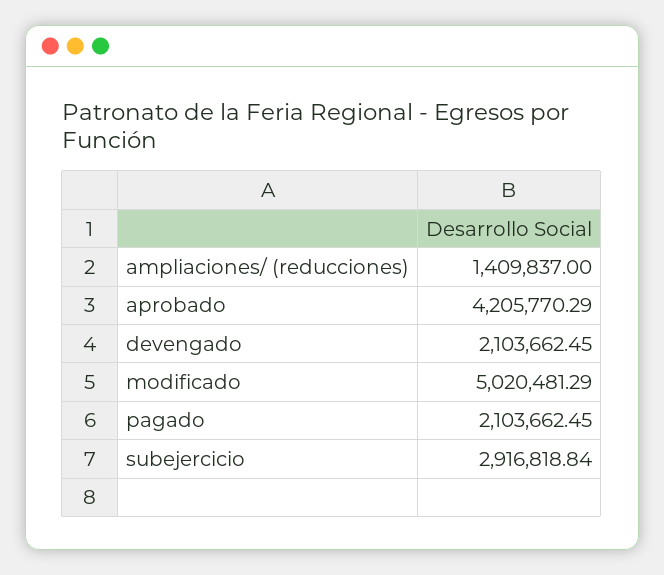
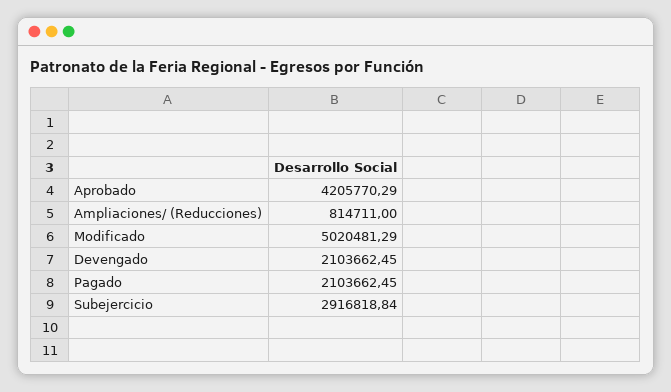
  {
-   "ampliaciones/ (reducciones)": 1409837,
+   "ampliaciones/ (reducciones)": 814711,
    "aprobado": 4205770.29,
    "devengado": 2103662.45,
    "modificado": 5020481.29,
    "pagado": 2103662.45,
    "subejercicio": 2916818.84
  }

